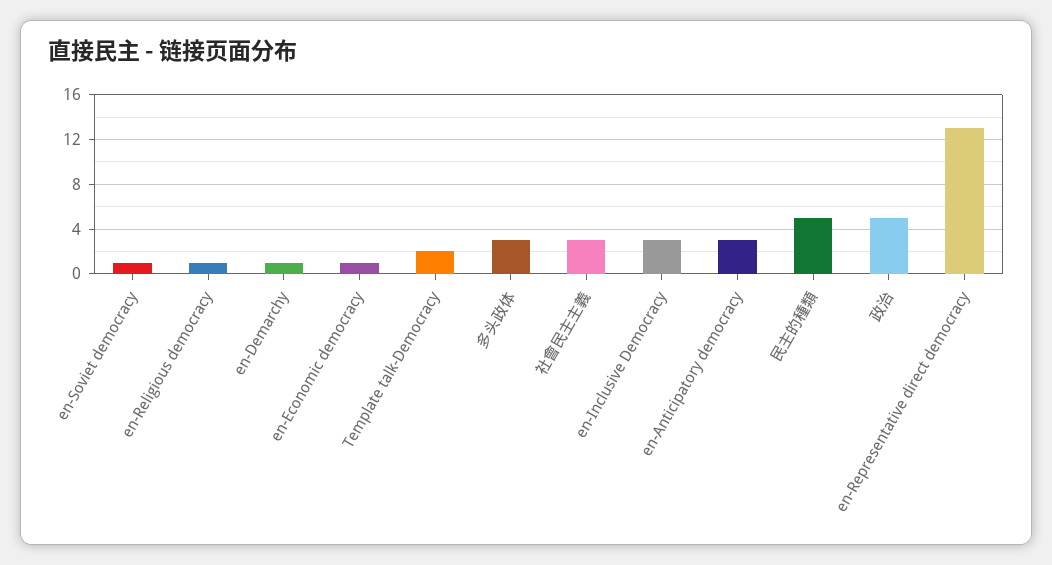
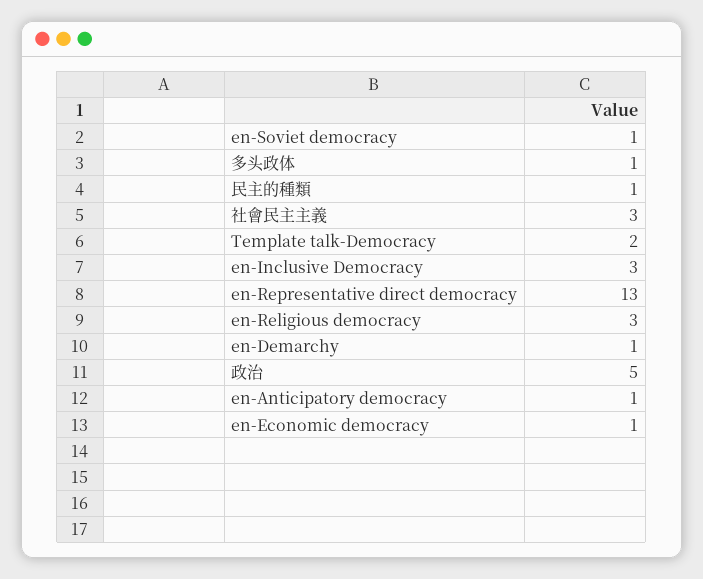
  {
    "en-Soviet democracy": 1,
-   "en-Religious democracy": 1,
+   "en-Religious democracy": 3,
    "en-Demarchy": 1,
    "en-Economic democracy": 1,
    "Template talk-Democracy": 2,
-   "多头政体": 3,
+   "多头政体": 1,
    "社會民主主義": 3,
    "en-Inclusive Democracy": 3,
-   "en-Anticipatory democracy": 3,
+   "en-Anticipatory democracy": 1,
-   "民主的種類": 5,
+   "民主的種類": 1,
    "政治": 5,
    "en-Representative direct democracy": 13
  }

